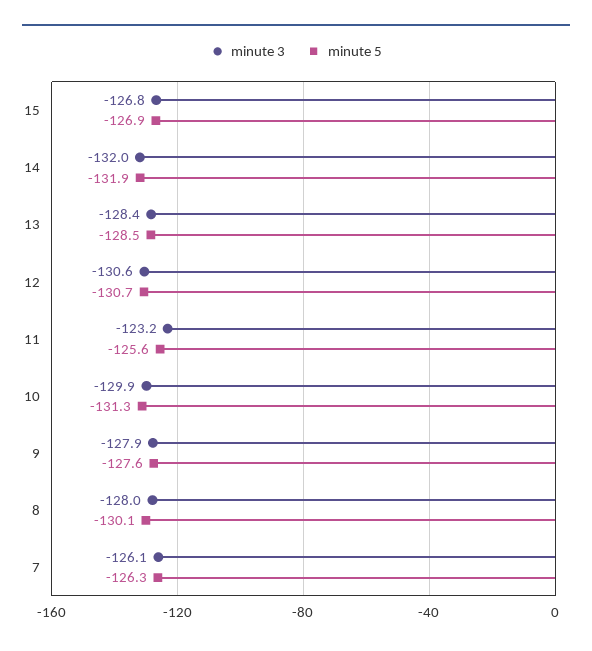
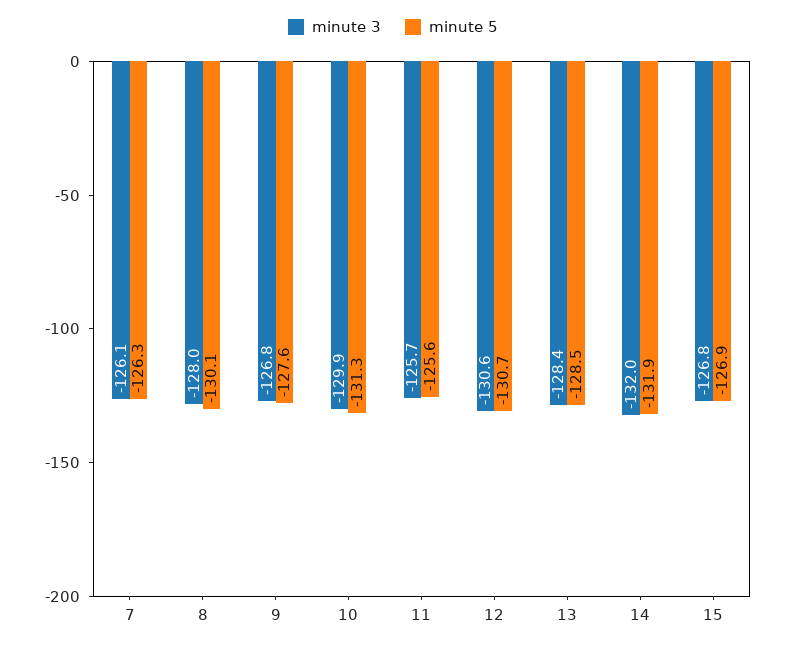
  {
    "minute 3": {
      "15": -126.8,
      "14": -132,
      "13": -128.4,
      "12": -130.6,
-     "11": -123.2,
+     "11": -125.7,
      "10": -129.9,
-     "9": -127.9,
+     "9": -126.8,
      "8": -128,
      "7": -126.1
    },
    "minute 5": {
      "15": -126.9,
      "14": -131.9,
      "13": -128.5,
      "12": -130.7,
      "11": -125.6,
      "10": -131.3,
      "9": -127.6,
      "8": -130.1,
      "7": -126.3
    }
  }

